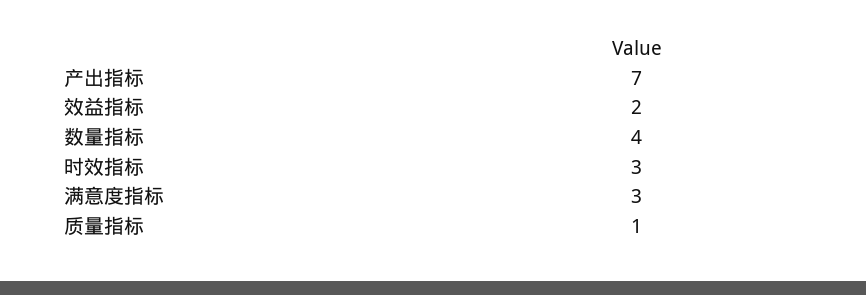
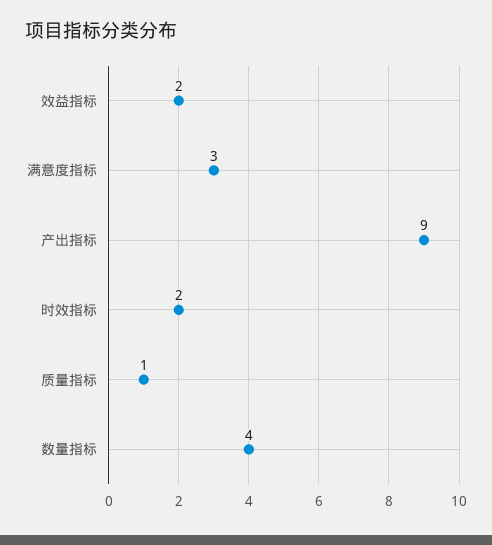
  {
-   "产出指标": 7,
+   "产出指标": 9,
    "效益指标": 2,
    "数量指标": 4,
-   "时效指标": 3,
+   "时效指标": 2,
    "满意度指标": 3,
    "质量指标": 1
  }

